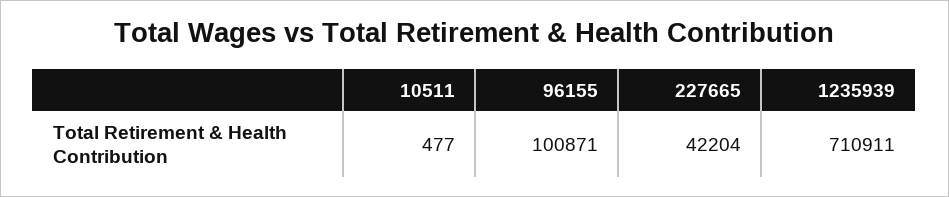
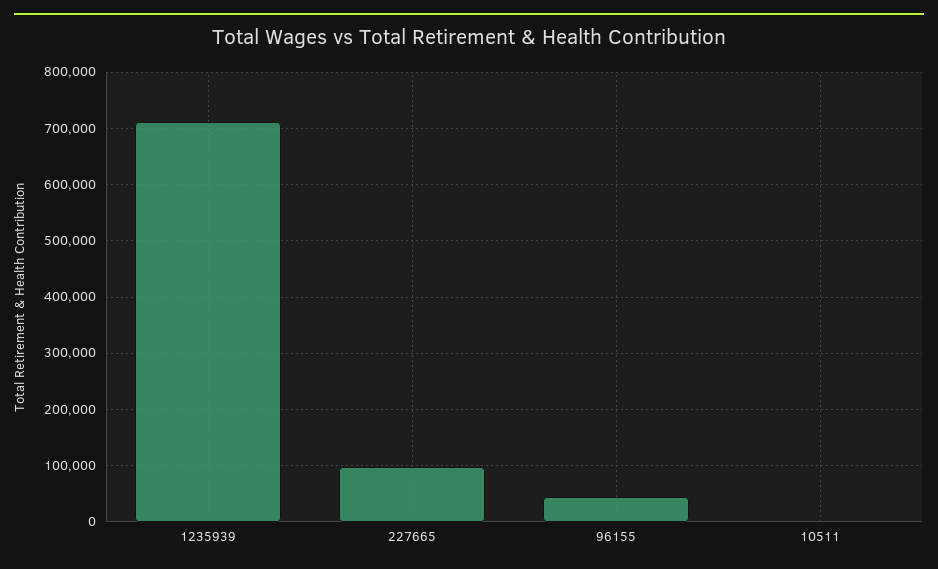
  {
    "10511": 477,
-   "96155": 100871,
+   "96155": 40000,
-   "227665": 42204,
+   "227665": 100000,
    "1235939": 710911
  }

